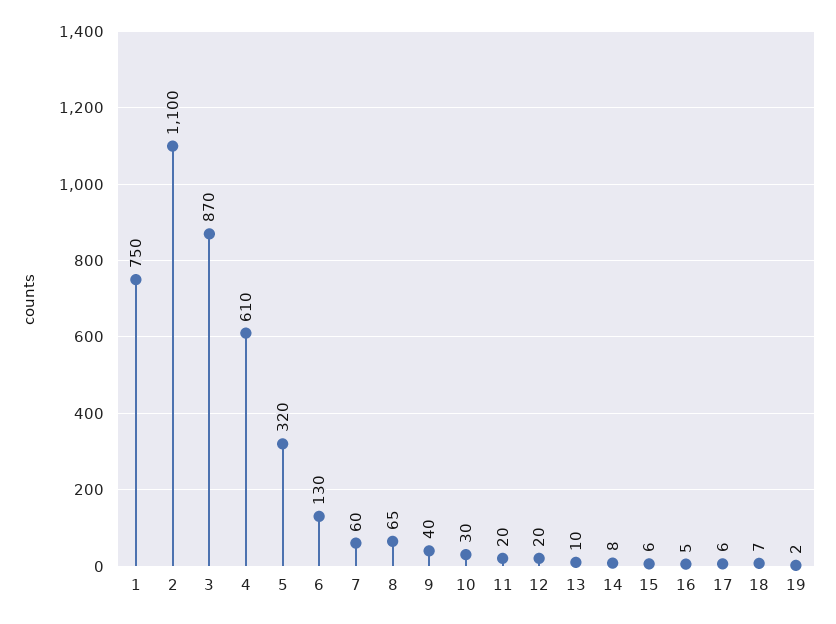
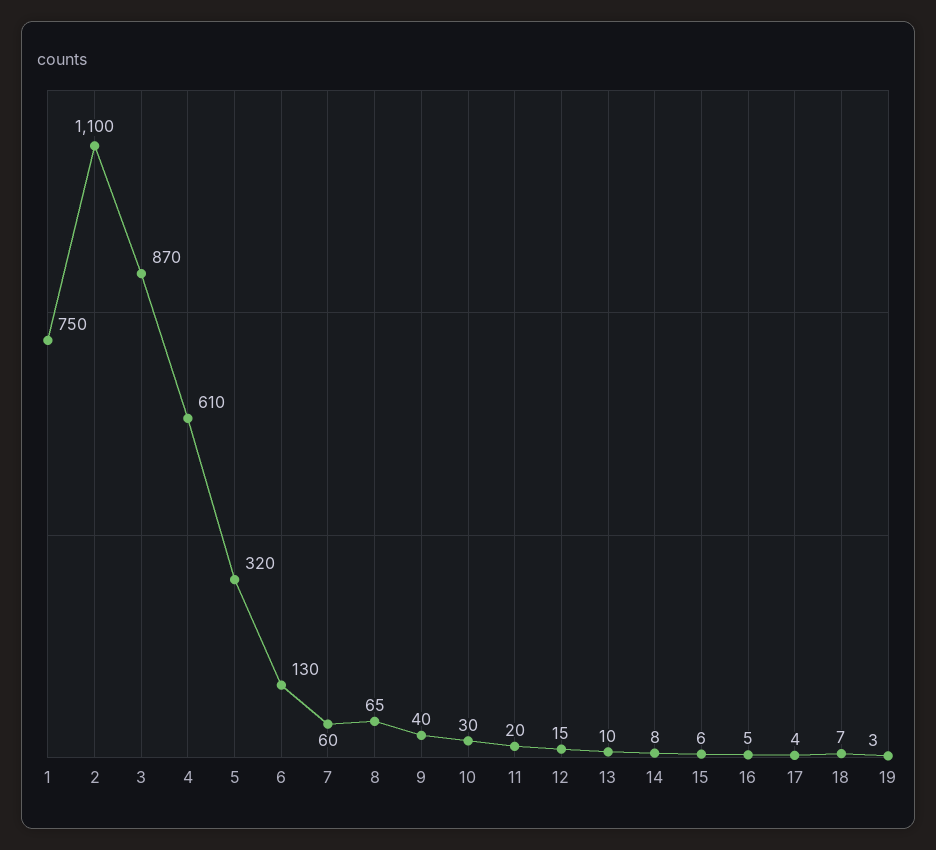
  {
    "1": 750,
    "2": 1100,
    "3": 870,
    "4": 610,
    "5": 320,
    "6": 130,
    "7": 60,
    "8": 65,
    "9": 40,
    "10": 30,
    "11": 20,
-   "12": 20,
+   "12": 15,
    "13": 10,
    "14": 8,
    "15": 6,
    "16": 5,
-   "17": 6,
+   "17": 4,
    "18": 7,
-   "19": 2
+   "19": 3
  }

